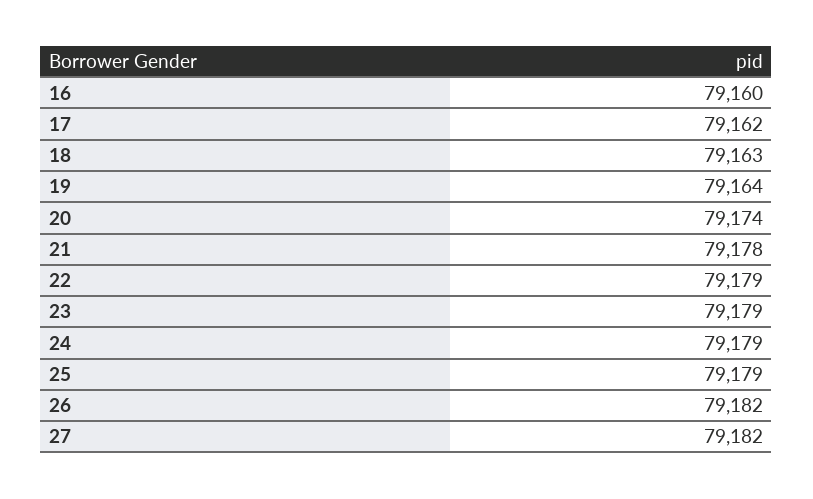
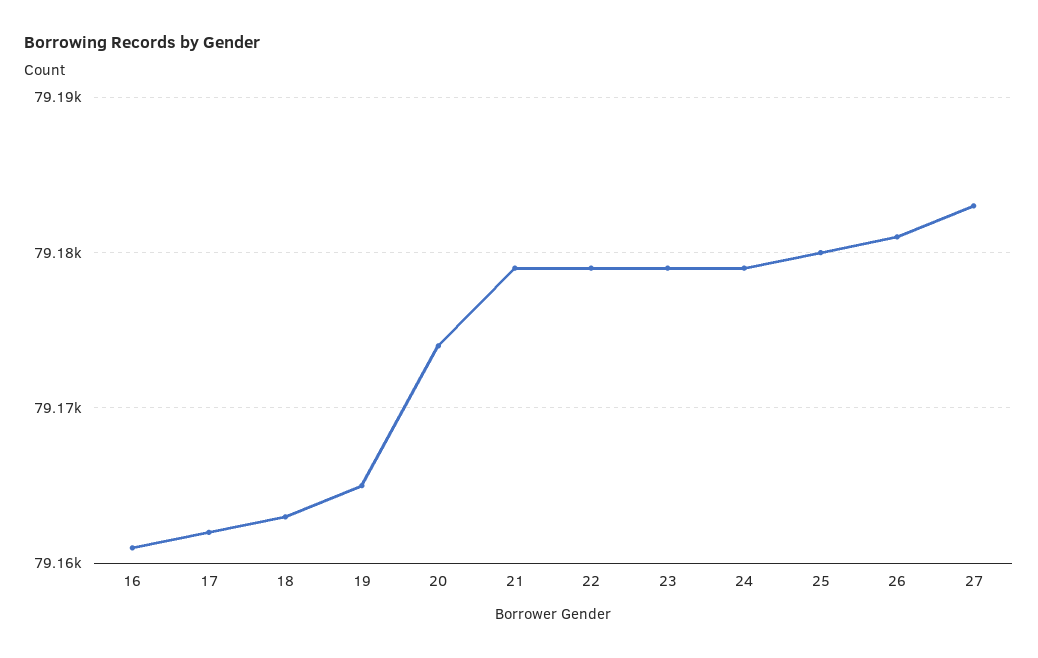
  {
-   "16": 79160,
+   "16": 79161,
    "17": 79162,
    "18": 79163,
-   "19": 79164,
+   "19": 79165,
    "20": 79174,
-   "21": 79178,
+   "21": 79179,
    "22": 79179,
    "23": 79179,
    "24": 79179,
-   "25": 79179,
+   "25": 79180,
-   "26": 79182,
+   "26": 79181,
-   "27": 79182
+   "27": 79183
  }

